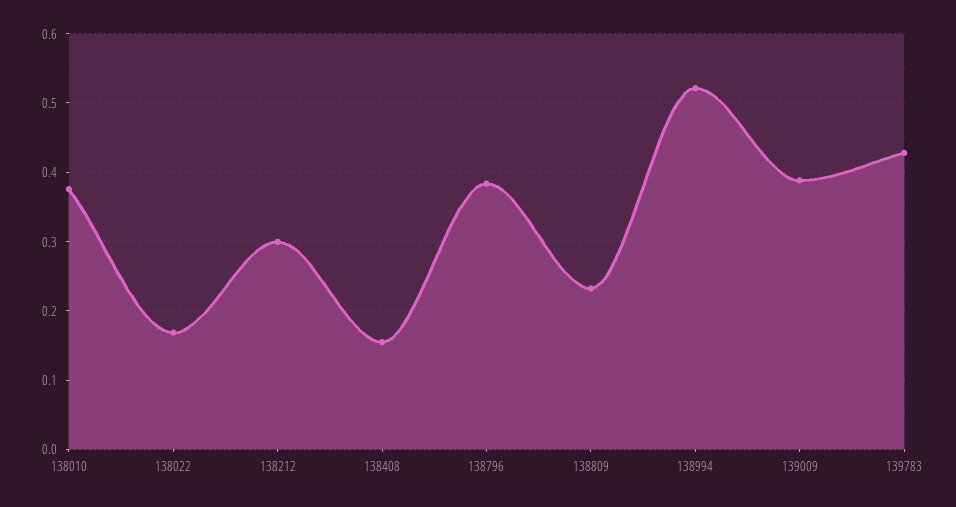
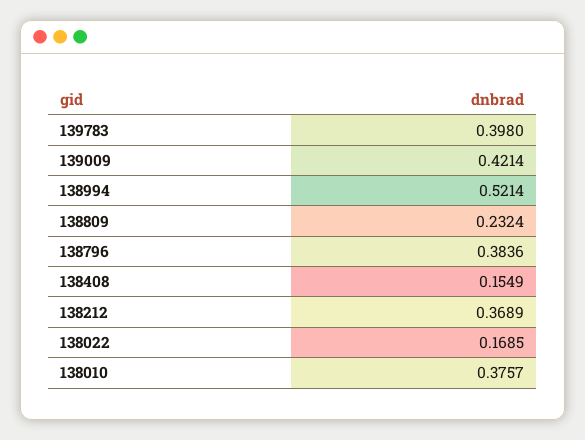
  {
    "138010": 0.3757,
    "138022": 0.1685,
-   "138212": 0.3,
+   "138212": 0.3689,
    "138408": 0.1549,
    "138796": 0.3836,
    "138809": 0.2324,
    "138994": 0.5214,
-   "139009": 0.39,
+   "139009": 0.4214,
-   "139783": 0.43
+   "139783": 0.398
  }

